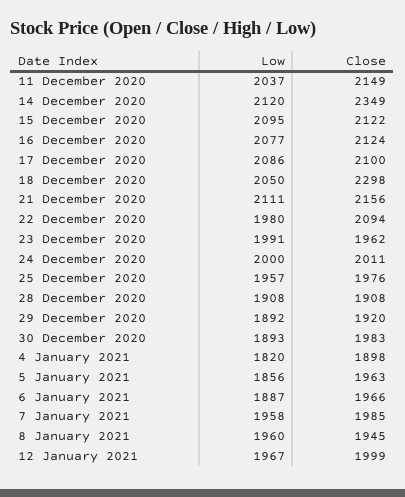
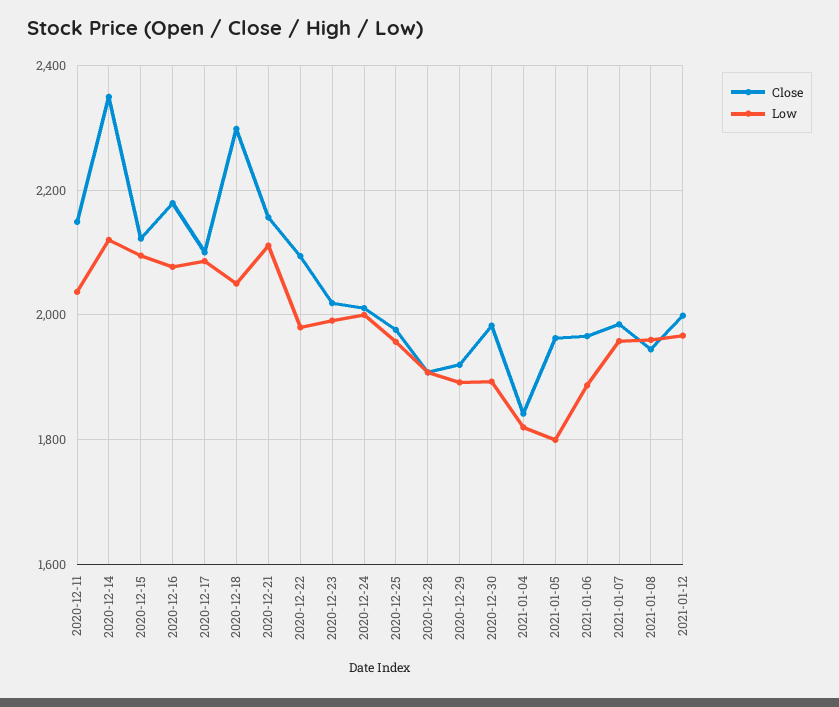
  {
    "Low": {
      "11 December 2020": 2037,
      "14 December 2020": 2120,
      "15 December 2020": 2095,
      "16 December 2020": 2077,
      "17 December 2020": 2086,
      "18 December 2020": 2050,
      "21 December 2020": 2111,
      "22 December 2020": 1980,
      "23 December 2020": 1991,
      "24 December 2020": 2000,
      "25 December 2020": 1957,
      "28 December 2020": 1908,
      "29 December 2020": 1892,
      "30 December 2020": 1893,
      "4 January 2021": 1820,
-     "5 January 2021": 1856,
+     "5 January 2021": 1800,
      "6 January 2021": 1887,
      "7 January 2021": 1958,
      "8 January 2021": 1960,
      "12 January 2021": 1967
    },
    "Close": {
      "11 December 2020": 2149,
      "14 December 2020": 2349,
      "15 December 2020": 2122,
-     "16 December 2020": 2124,
+     "16 December 2020": 2180,
      "17 December 2020": 2100,
      "18 December 2020": 2298,
      "21 December 2020": 2156,
      "22 December 2020": 2094,
-     "23 December 2020": 1962,
+     "23 December 2020": 2020,
      "24 December 2020": 2011,
      "25 December 2020": 1976,
      "28 December 2020": 1908,
      "29 December 2020": 1920,
      "30 December 2020": 1983,
-     "4 January 2021": 1898,
+     "4 January 2021": 1840,
      "5 January 2021": 1963,
      "6 January 2021": 1966,
      "7 January 2021": 1985,
      "8 January 2021": 1945,
      "12 January 2021": 1999
    }
  }

